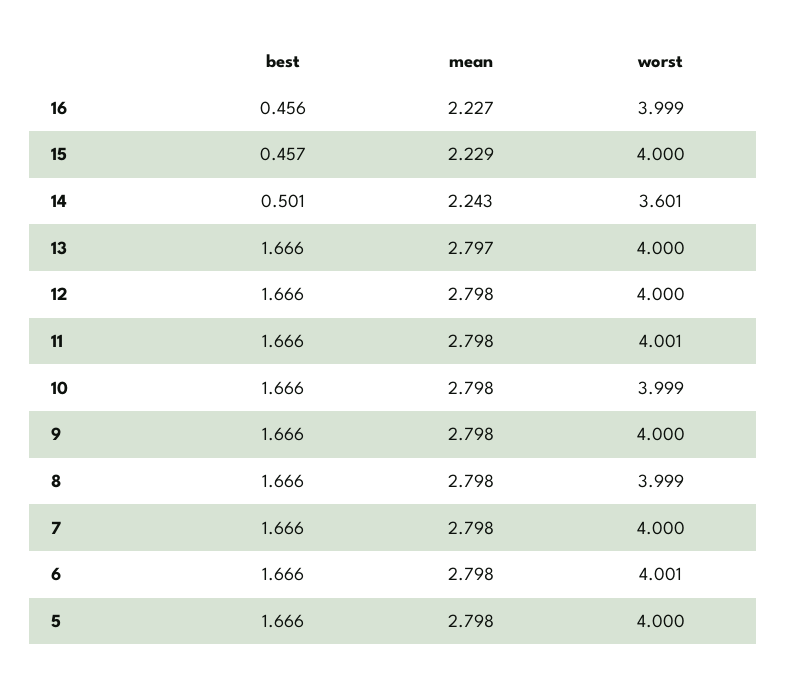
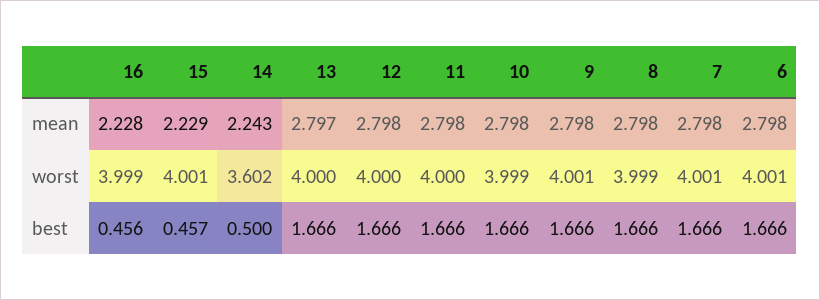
  {
    "best": {
      "16": 0.456,
      "15": 0.457,
-     "14": 0.501,
+     "14": 0.5,
      "13": 1.666,
      "12": 1.666,
      "11": 1.666,
      "10": 1.666,
      "9": 1.666,
      "8": 1.666,
      "7": 1.666,
-     "6": 1.666,
+     "6": 1.666
-     "5": 1.666
    },
    "mean": {
-     "16": 2.227,
+     "16": 2.228,
      "15": 2.229,
      "14": 2.243,
      "13": 2.797,
      "12": 2.798,
      "11": 2.798,
      "10": 2.798,
      "9": 2.798,
      "8": 2.798,
      "7": 2.798,
-     "6": 2.798,
+     "6": 2.798
-     "5": 2.798
    },
    "worst": {
      "16": 3.999,
-     "15": 4,
+     "15": 4.001,
-     "14": 3.601,
+     "14": 3.602,
      "13": 4,
      "12": 4,
-     "11": 4.001,
+     "11": 4,
      "10": 3.999,
-     "9": 4,
+     "9": 4.001,
      "8": 3.999,
-     "7": 4,
+     "7": 4.001,
-     "6": 4.001,
+     "6": 4.001
-     "5": 4
    }
  }

